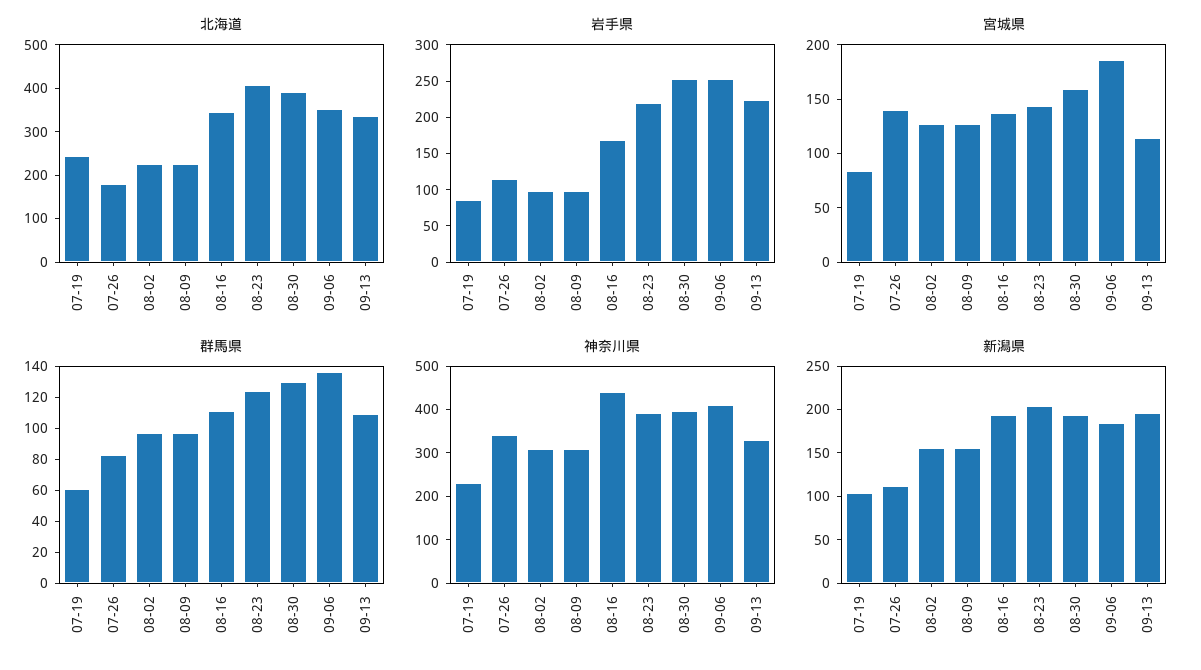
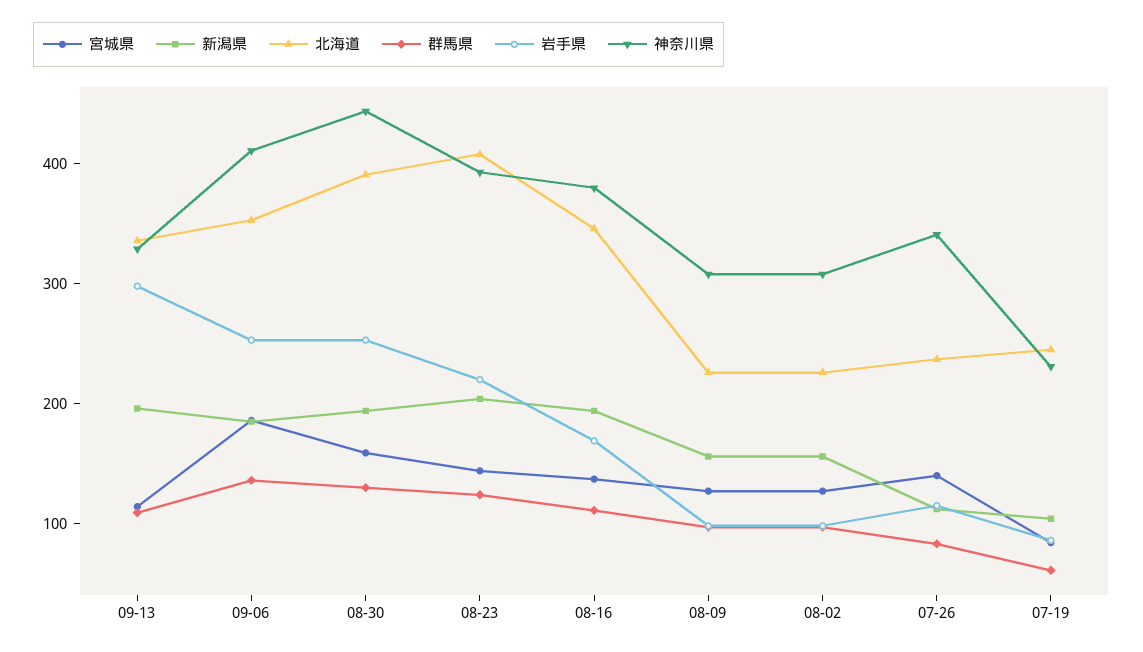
  {
    "北海道": {
      "07-19": 240,
-     "07-26": 180,
+     "07-26": 240,
      "08-02": 220,
      "08-09": 220,
      "08-16": 340,
      "08-23": 400,
      "08-30": 400,
      "09-06": 360,
      "09-13": 340
    },
    "岩手県": {
      "07-19": 80,
      "07-26": 120,
      "08-02": 100,
      "08-09": 100,
      "08-16": 160,
      "08-23": 220,
      "08-30": 260,
      "09-06": 260,
-     "09-13": 225
+     "09-13": 300
    },
    "宮城県": {
      "07-19": 80,
      "07-26": 140,
      "08-02": 130,
      "08-09": 130,
      "08-16": 140,
      "08-23": 140,
      "08-30": 160,
      "09-06": 190,
      "09-13": 110
    },
    "群馬県": {
      "07-19": 60,
      "07-26": 80,
      "08-02": 100,
      "08-09": 100,
      "08-16": 110,
      "08-23": 120,
      "08-30": 130,
      "09-06": 140,
      "09-13": 110
    },
    "神奈川県": {
      "07-19": 240,
      "07-26": 340,
      "08-02": 300,
      "08-09": 300,
-     "08-16": 440,
+     "08-16": 380,
      "08-23": 400,
-     "08-30": 400,
+     "08-30": 440,
      "09-06": 420,
      "09-13": 320
    },
    "新潟県": {
      "07-19": 100,
      "07-26": 110,
      "08-02": 160,
      "08-09": 160,
      "08-16": 190,
      "08-23": 200,
      "08-30": 190,
      "09-06": 190,
      "09-13": 200
    }
  }

